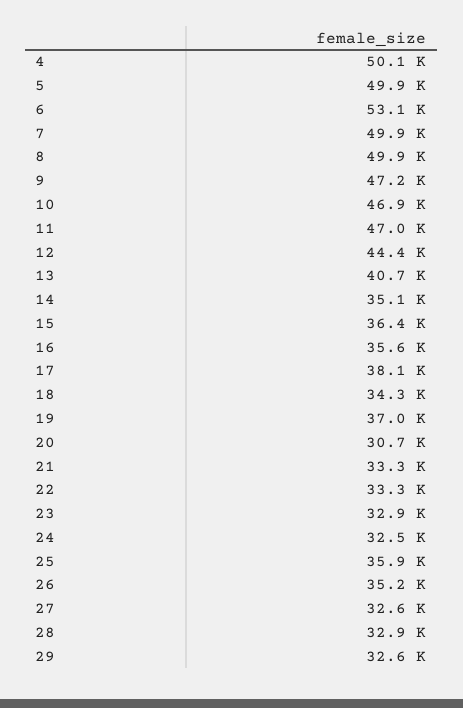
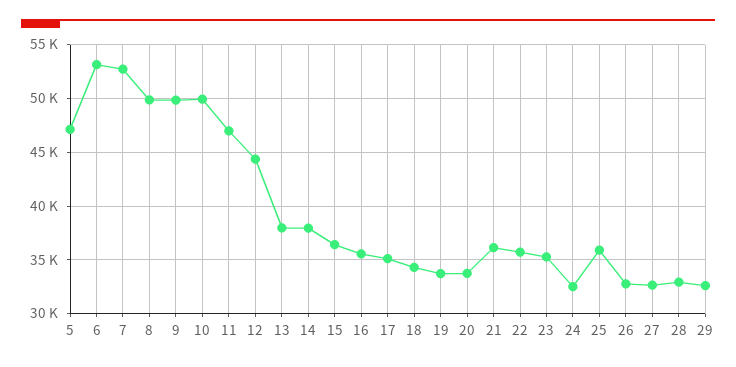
  {
-   "4": 50100,
-   "5": 49900,
+   "5": 47000,
    "6": 53100,
-   "7": 49900,
+   "7": 53000,
    "8": 49900,
-   "9": 47200,
+   "9": 50000,
-   "10": 46900,
+   "10": 50000,
    "11": 47000,
    "12": 44400,
-   "13": 40700,
+   "13": 38000,
-   "14": 35100,
+   "14": 38000,
    "15": 36400,
    "16": 35600,
-   "17": 38100,
+   "17": 35000,
    "18": 34300,
-   "19": 37000,
+   "19": 34000,
-   "20": 30700,
+   "20": 34000,
-   "21": 33300,
+   "21": 36000,
-   "22": 33300,
+   "22": 36000,
-   "23": 32900,
+   "23": 35000,
    "24": 32500,
    "25": 35900,
-   "26": 35200,
+   "26": 33000,
    "27": 32600,
    "28": 32900,
    "29": 32600
  }

